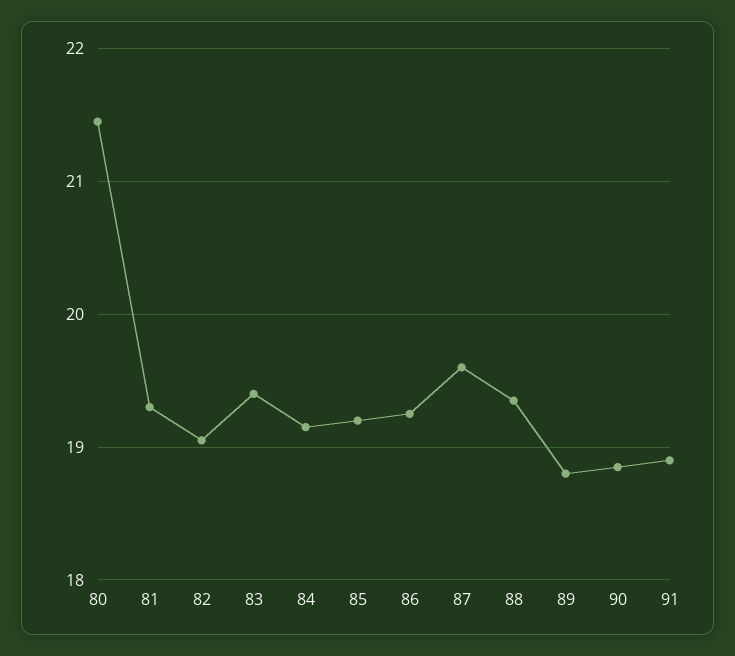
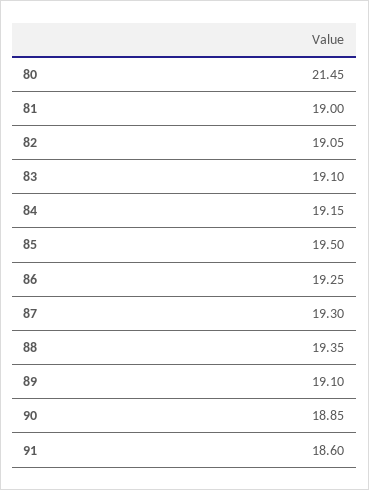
  {
    "80": 21.45,
-   "81": 19.3,
+   "81": 19,
    "82": 19.05,
-   "83": 19.4,
+   "83": 19.1,
    "84": 19.15,
-   "85": 19.2,
+   "85": 19.5,
    "86": 19.25,
-   "87": 19.6,
+   "87": 19.3,
    "88": 19.35,
-   "89": 18.8,
+   "89": 19.1,
    "90": 18.85,
-   "91": 18.9
+   "91": 18.6
  }

